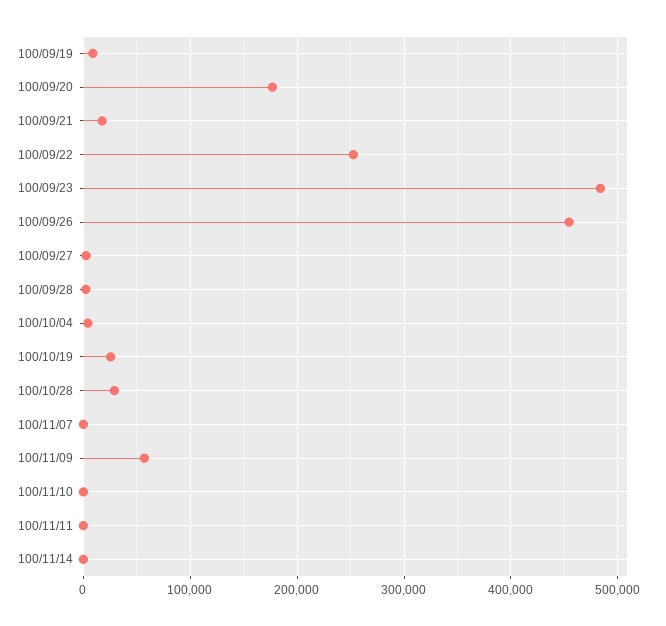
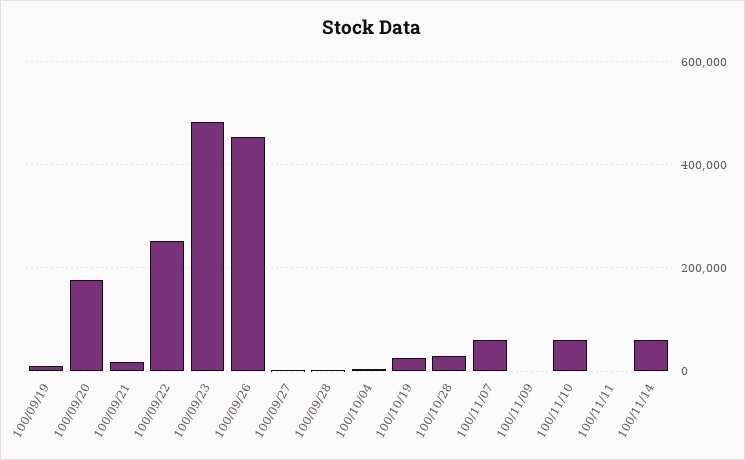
  {
    "100/09/19": 10000,
    "100/09/20": 180000,
    "100/09/21": 20000,
    "100/09/22": 250000,
    "100/09/23": 480000,
    "100/09/26": 450000,
    "100/09/27": 0,
    "100/09/28": 0,
    "100/10/04": 0,
    "100/10/19": 30000,
    "100/10/28": 30000,
-   "100/11/07": 0,
+   "100/11/07": 60000,
-   "100/11/09": 60000,
+   "100/11/09": 0,
-   "100/11/10": 0,
+   "100/11/10": 60000,
    "100/11/11": 0,
-   "100/11/14": 0
+   "100/11/14": 60000
  }

